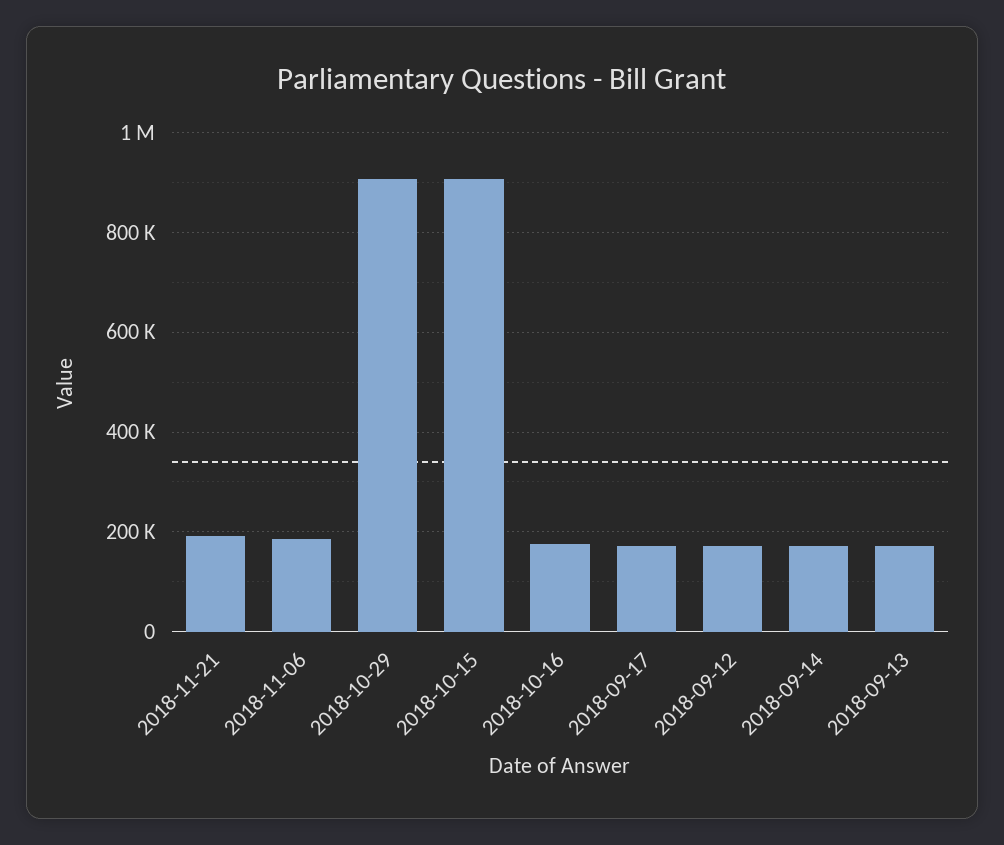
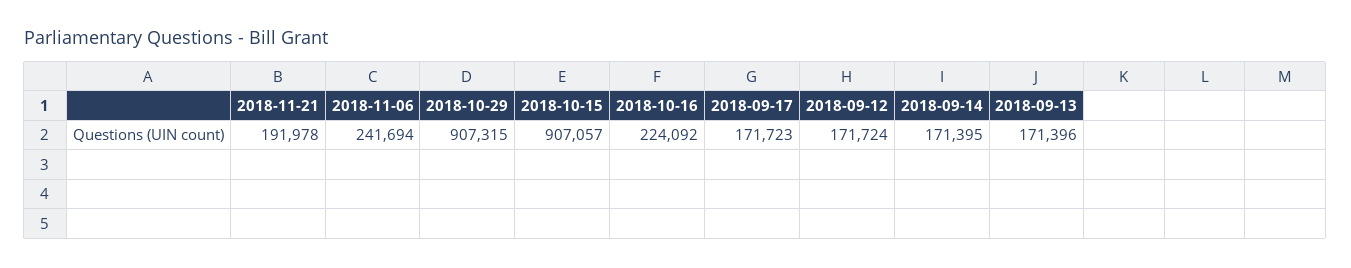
  {
    "2018-11-21": 191978,
-   "2018-11-06": 180000,
+   "2018-11-06": 241694,
    "2018-10-29": 907315,
    "2018-10-15": 907057,
-   "2018-10-16": 180000,
+   "2018-10-16": 224092,
    "2018-09-17": 171723,
    "2018-09-12": 171724,
    "2018-09-14": 171395,
    "2018-09-13": 171396
  }

